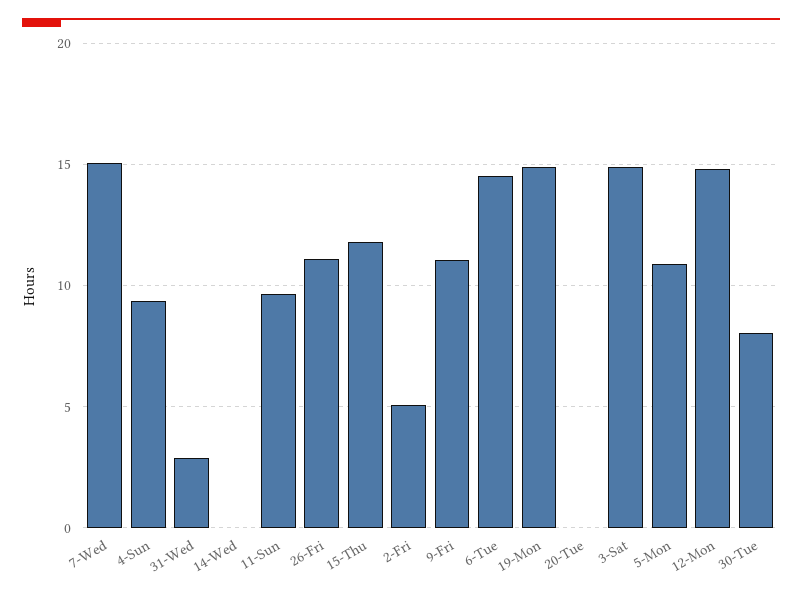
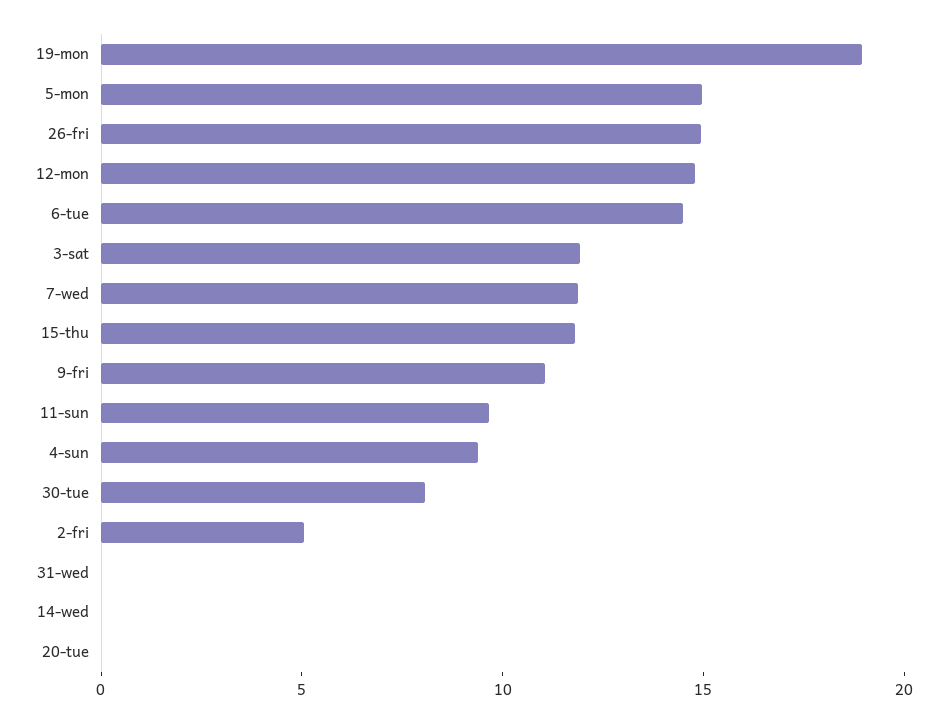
  {
-   "7-Wed": 15,
+   "7-Wed": 12,
    "4-Sun": 9.5,
-   "31-Wed": 3,
+   "31-Wed": 0,
    "14-Wed": 0,
    "11-Sun": 9.5,
-   "26-Fri": 11,
+   "26-Fri": 15,
    "15-Thu": 12,
    "2-Fri": 5,
    "9-Fri": 11,
    "6-Tue": 14.5,
-   "19-Mon": 15,
+   "19-Mon": 19,
    "20-Tue": 0,
-   "3-Sat": 15,
+   "3-Sat": 12,
-   "5-Mon": 11,
+   "5-Mon": 15,
    "12-Mon": 15,
    "30-Tue": 8
  }

